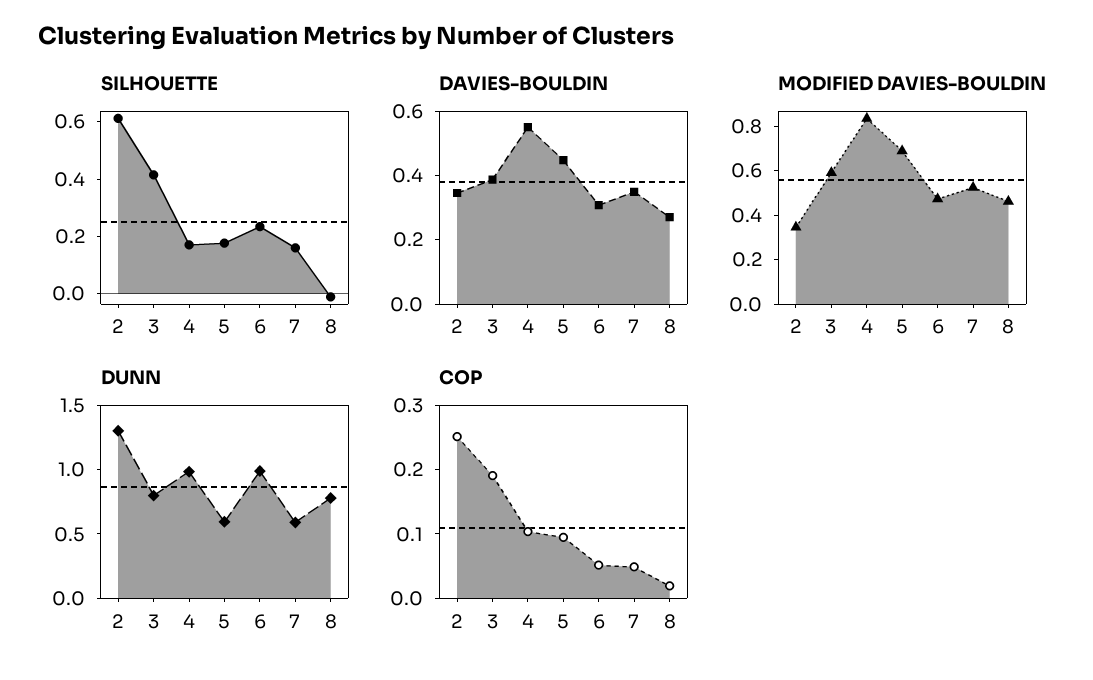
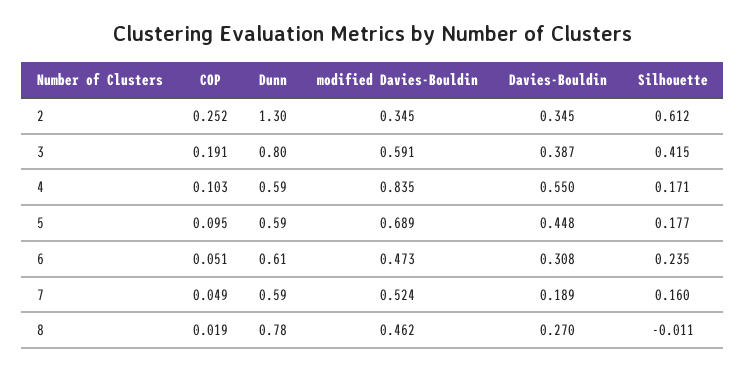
  {
    "SILHOUETTE": {
      "2": 0.612,
      "3": 0.415,
      "4": 0.171,
      "5": 0.177,
      "6": 0.235,
      "7": 0.16,
      "8": -0.011
    },
    "DAVIES-BOULDIN": {
      "2": 0.345,
      "3": 0.387,
      "4": 0.55,
      "5": 0.448,
      "6": 0.308,
-     "7": 0.35,
+     "7": 0.189,
      "8": 0.27
    },
    "MODIFIED DAVIES-BOULDIN": {
      "2": 0.345,
      "3": 0.591,
      "4": 0.835,
      "5": 0.689,
      "6": 0.473,
      "7": 0.524,
      "8": 0.462
    },
    "DUNN": {
      "2": 1.3,
      "3": 0.8,
-     "4": 1,
+     "4": 0.59,
      "5": 0.59,
-     "6": 1,
+     "6": 0.61,
      "7": 0.59,
      "8": 0.78
    },
    "COP": {
      "2": 0.252,
      "3": 0.191,
      "4": 0.103,
      "5": 0.095,
      "6": 0.051,
      "7": 0.049,
      "8": 0.019
    }
  }

